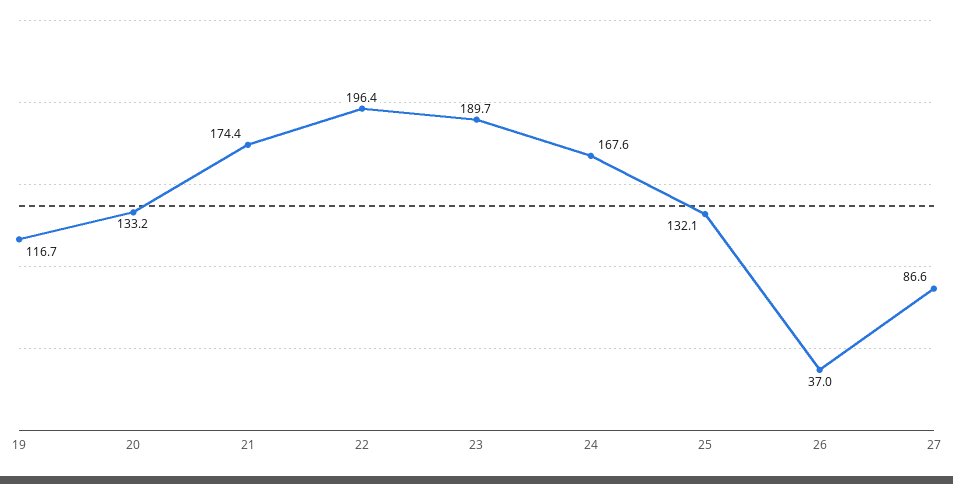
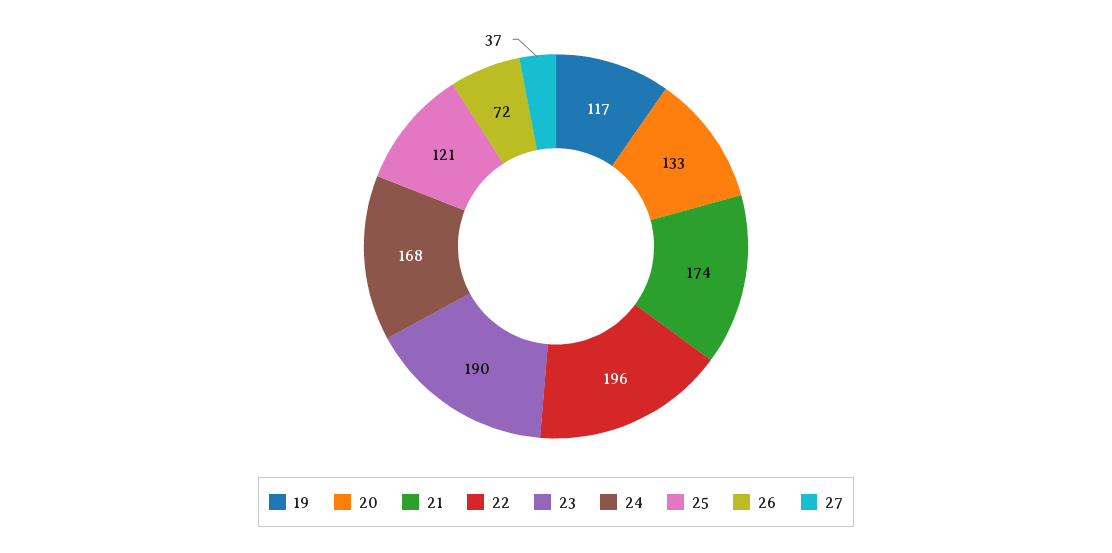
  {
    "19": 116.7,
    "20": 133.2,
    "21": 174.4,
    "22": 196.4,
    "23": 189.7,
    "24": 167.6,
-   "25": 132.1,
+   "25": 121,
-   "26": 37,
+   "26": 72,
-   "27": 86.6
+   "27": 37
  }

